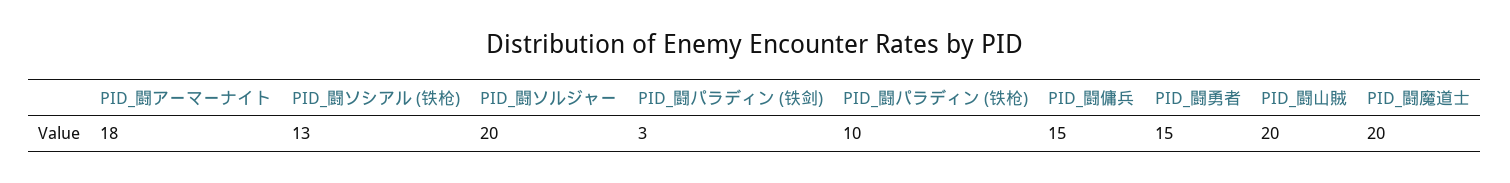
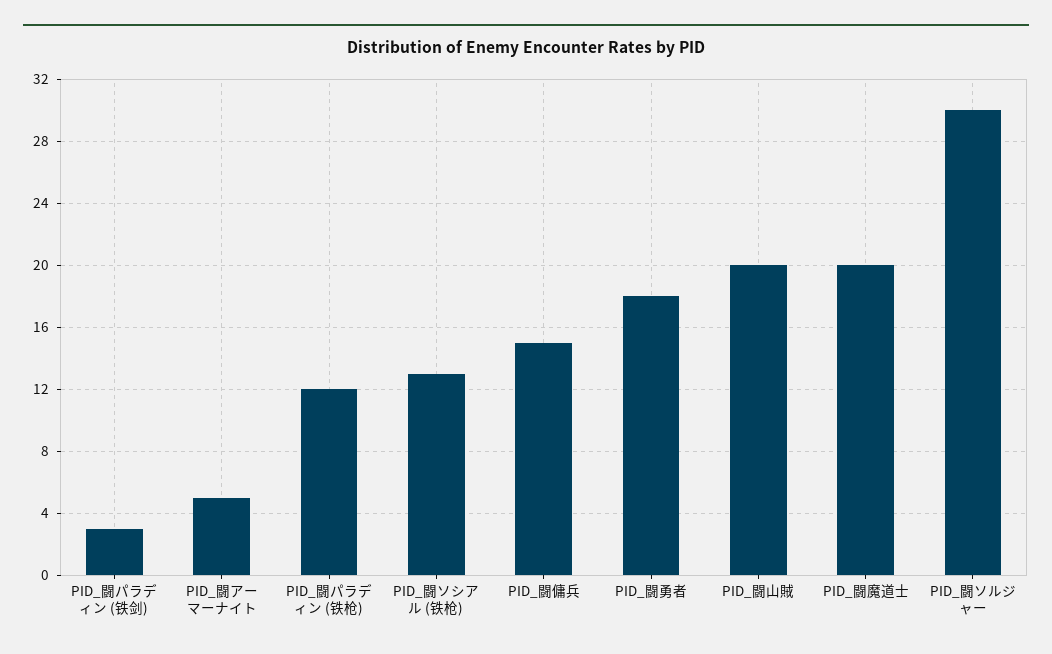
  {
-   "PID_闘アーマーナイト": 18,
+   "PID_闘アーマーナイト": 5,
    "PID_闘ソシアル (铁枪)": 13,
-   "PID_闘ソルジャー": 20,
+   "PID_闘ソルジャー": 30,
    "PID_闘パラディン (铁剑)": 3,
-   "PID_闘パラディン (铁枪)": 10,
+   "PID_闘パラディン (铁枪)": 12,
    "PID_闘傭兵": 15,
-   "PID_闘勇者": 15,
+   "PID_闘勇者": 18,
    "PID_闘山賊": 20,
    "PID_闘魔道士": 20
  }

